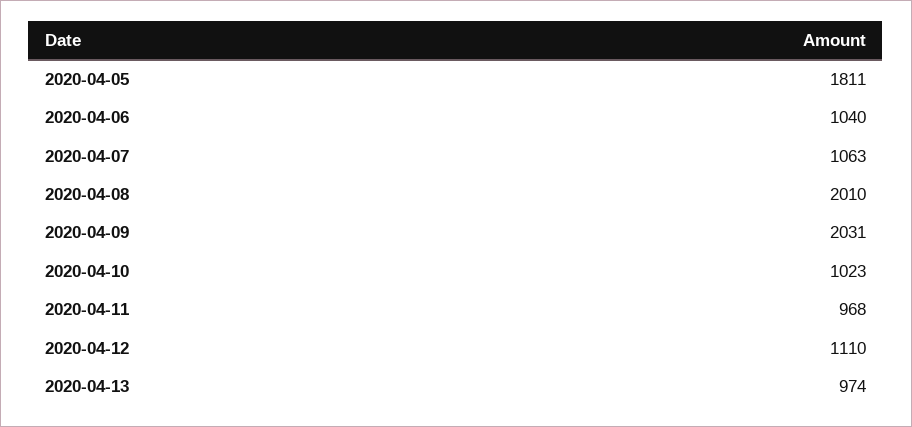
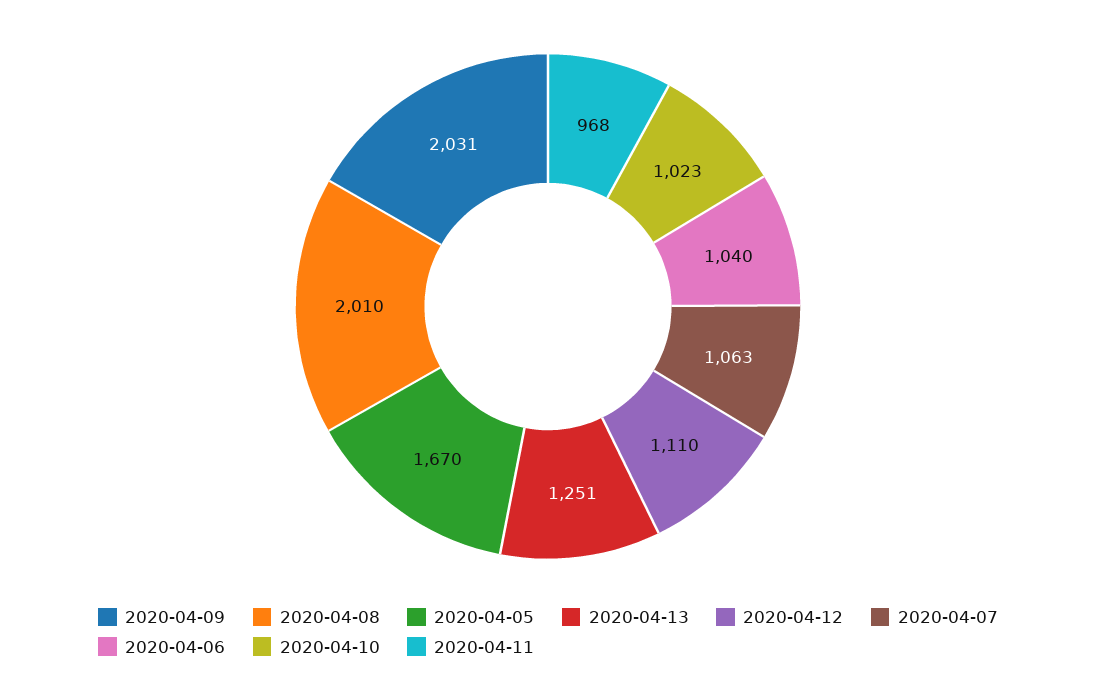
  {
-   "2020-04-05": 1811,
+   "2020-04-05": 1670,
    "2020-04-06": 1040,
    "2020-04-07": 1063,
    "2020-04-08": 2010,
    "2020-04-09": 2031,
    "2020-04-10": 1023,
    "2020-04-11": 968,
    "2020-04-12": 1110,
-   "2020-04-13": 974
+   "2020-04-13": 1251
  }

